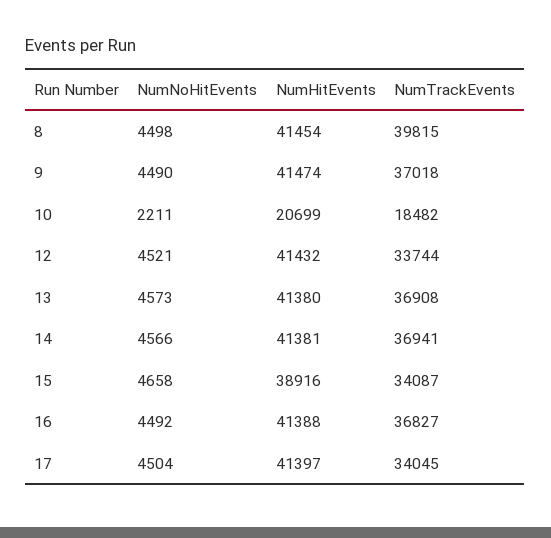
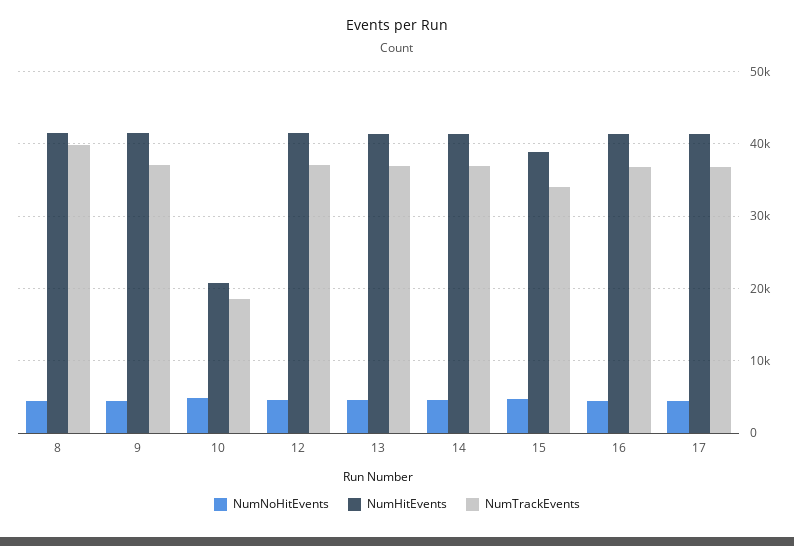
  {
    "NumNoHitEvents": {
      "8": 4498,
      "9": 4490,
-     "10": 2211,
+     "10": 5000,
      "12": 4521,
      "13": 4573,
      "14": 4566,
      "15": 4658,
      "16": 4492,
      "17": 4504
    },
    "NumHitEvents": {
      "8": 41454,
      "9": 41474,
      "10": 20699,
      "12": 41432,
      "13": 41380,
      "14": 41381,
      "15": 38916,
      "16": 41388,
      "17": 41397
    },
    "NumTrackEvents": {
      "8": 39815,
      "9": 37018,
      "10": 18482,
-     "12": 33744,
+     "12": 37000,
      "13": 36908,
      "14": 36941,
      "15": 34087,
      "16": 36827,
-     "17": 34045
+     "17": 37000
    }
  }

